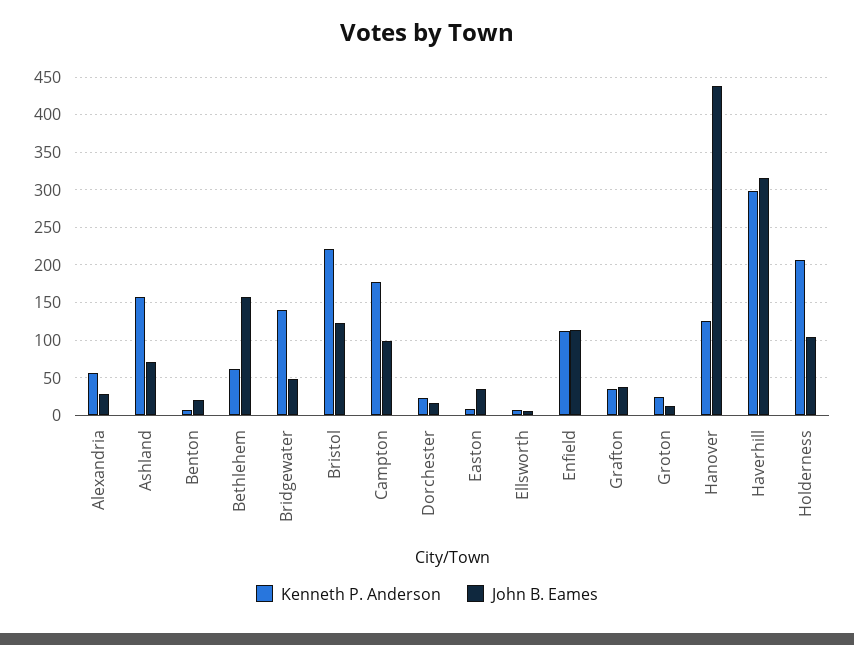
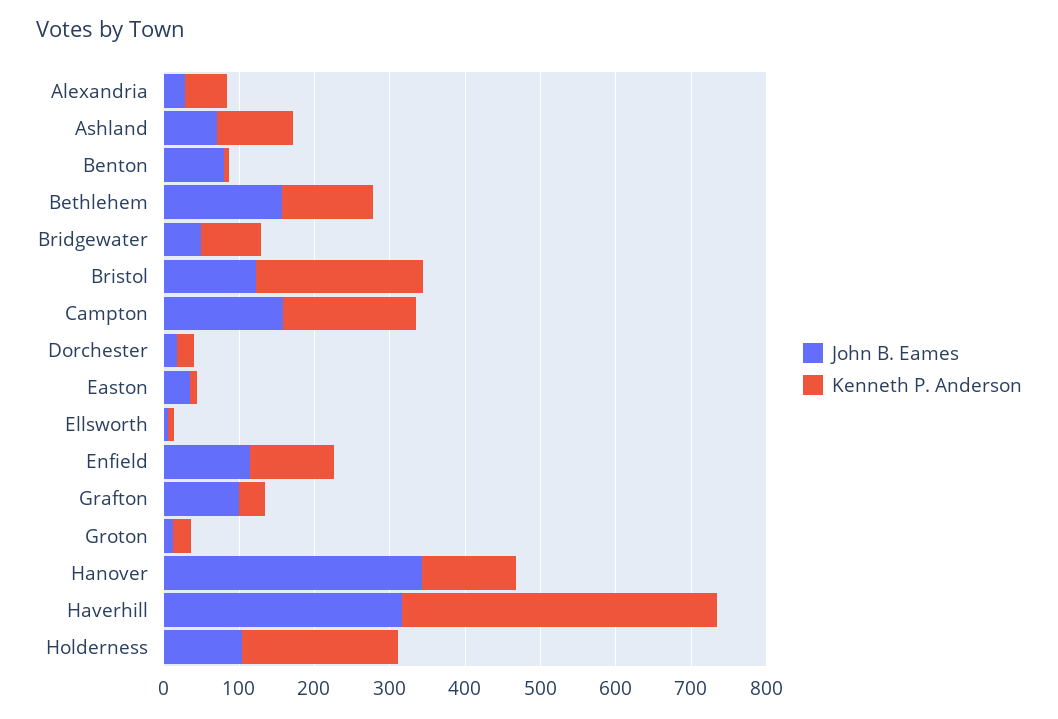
  {
    "Kenneth P. Anderson": {
      "Alexandria": 60,
-     "Ashland": 160,
+     "Ashland": 100,
      "Benton": 10,
-     "Bethlehem": 60,
+     "Bethlehem": 120,
-     "Bridgewater": 140,
+     "Bridgewater": 80,
      "Bristol": 220,
      "Campton": 180,
      "Dorchester": 20,
      "Easton": 10,
      "Ellsworth": 10,
      "Enfield": 110,
      "Grafton": 40,
      "Groton": 20,
      "Hanover": 130,
-     "Haverhill": 300,
+     "Haverhill": 420,
      "Holderness": 210
    },
    "John B. Eames": {
      "Alexandria": 30,
      "Ashland": 70,
-     "Benton": 20,
+     "Benton": 80,
      "Bethlehem": 160,
      "Bridgewater": 50,
      "Bristol": 120,
-     "Campton": 100,
+     "Campton": 160,
      "Dorchester": 20,
      "Easton": 40,
      "Ellsworth": 10,
      "Enfield": 110,
-     "Grafton": 40,
+     "Grafton": 100,
      "Groton": 10,
-     "Hanover": 440,
+     "Hanover": 340,
      "Haverhill": 320,
      "Holderness": 100
    }
  }

